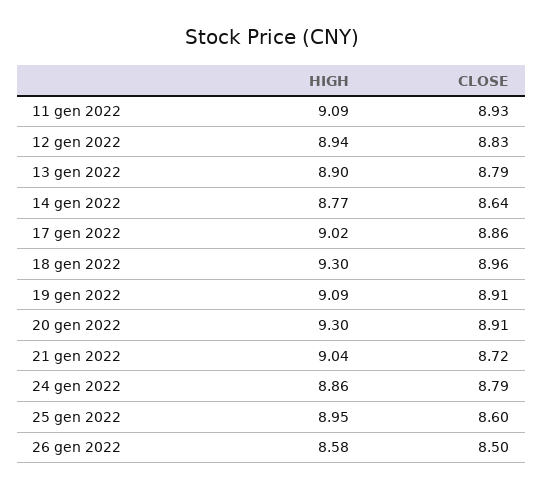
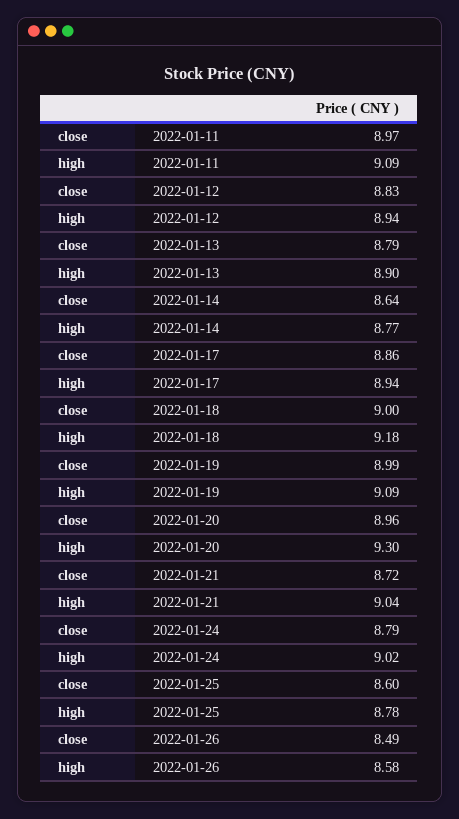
  {
    "HIGH": {
      "11 gen 2022": 9.09,
      "12 gen 2022": 8.94,
      "13 gen 2022": 8.9,
      "14 gen 2022": 8.77,
-     "17 gen 2022": 9.02,
+     "17 gen 2022": 8.94,
-     "18 gen 2022": 9.3,
+     "18 gen 2022": 9.18,
      "19 gen 2022": 9.09,
      "20 gen 2022": 9.3,
      "21 gen 2022": 9.04,
-     "24 gen 2022": 8.86,
+     "24 gen 2022": 9.02,
-     "25 gen 2022": 8.95,
+     "25 gen 2022": 8.78,
      "26 gen 2022": 8.58
    },
    "CLOSE": {
-     "11 gen 2022": 8.93,
+     "11 gen 2022": 8.97,
      "12 gen 2022": 8.83,
      "13 gen 2022": 8.79,
      "14 gen 2022": 8.64,
      "17 gen 2022": 8.86,
-     "18 gen 2022": 8.96,
+     "18 gen 2022": 9,
-     "19 gen 2022": 8.91,
+     "19 gen 2022": 8.99,
-     "20 gen 2022": 8.91,
+     "20 gen 2022": 8.96,
      "21 gen 2022": 8.72,
      "24 gen 2022": 8.79,
      "25 gen 2022": 8.6,
-     "26 gen 2022": 8.5
+     "26 gen 2022": 8.49
    }
  }

